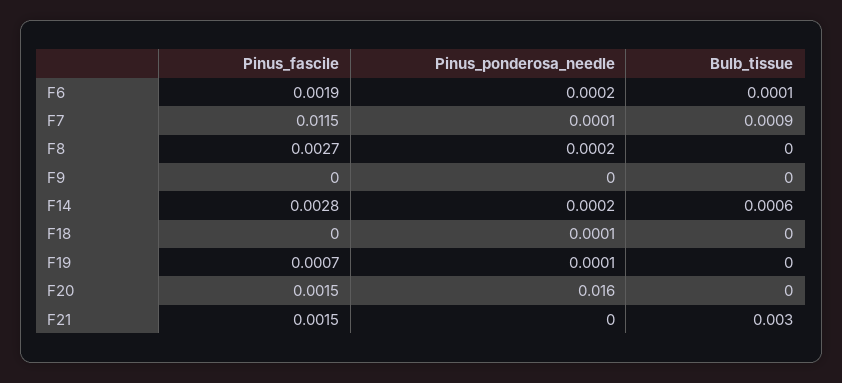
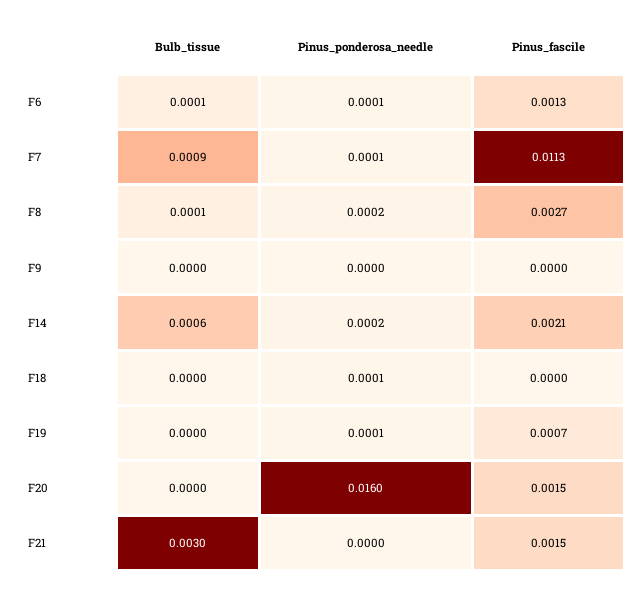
  {
    "Pinus_fascile": {
-     "F6": 0.0019,
+     "F6": 0.0013,
-     "F7": 0.0115,
+     "F7": 0.0113,
      "F8": 0.0027,
      "F9": 0,
-     "F14": 0.0028,
+     "F14": 0.0021,
      "F18": 0,
      "F19": 0.0007,
      "F20": 0.0015,
      "F21": 0.0015
    },
    "Pinus_ponderosa_needle": {
-     "F6": 0.0002,
+     "F6": 0.0001,
      "F7": 0.0001,
      "F8": 0.0002,
      "F9": 0,
      "F14": 0.0002,
      "F18": 0.0001,
      "F19": 0.0001,
      "F20": 0.016,
      "F21": 0
    },
    "Bulb_tissue": {
      "F6": 0.0001,
      "F7": 0.0009,
-     "F8": 0,
+     "F8": 0.0001,
      "F9": 0,
      "F14": 0.0006,
      "F18": 0,
      "F19": 0,
      "F20": 0,
      "F21": 0.003
    }
  }

